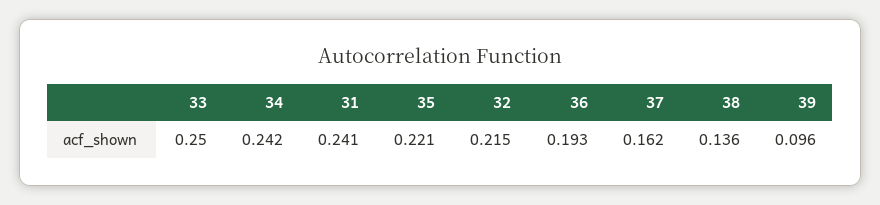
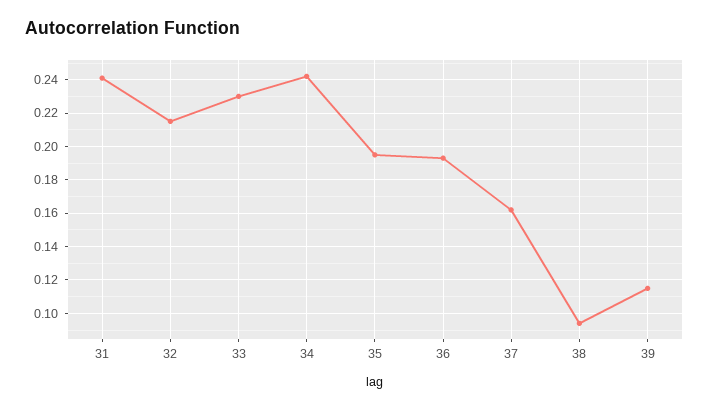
  {
-   "33": 0.25,
+   "33": 0.23,
    "34": 0.242,
    "31": 0.241,
-   "35": 0.221,
+   "35": 0.195,
    "32": 0.215,
    "36": 0.193,
    "37": 0.162,
-   "38": 0.136,
+   "38": 0.095,
-   "39": 0.096
+   "39": 0.115
  }

